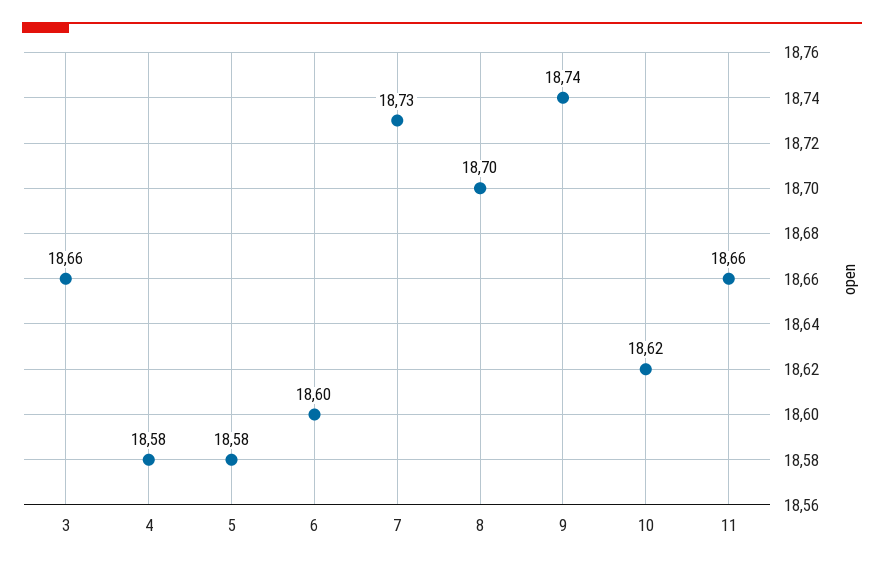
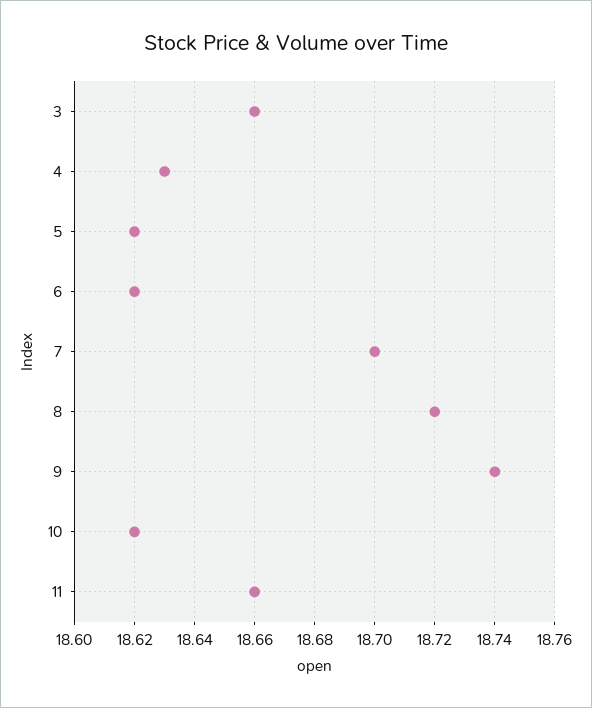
  {
    "3": 18.66,
-   "4": 18.58,
+   "4": 18.63,
-   "5": 18.58,
+   "5": 18.62,
-   "6": 18.6,
+   "6": 18.62,
-   "7": 18.73,
+   "7": 18.7,
-   "8": 18.7,
+   "8": 18.72,
    "9": 18.74,
    "10": 18.62,
    "11": 18.66
  }

